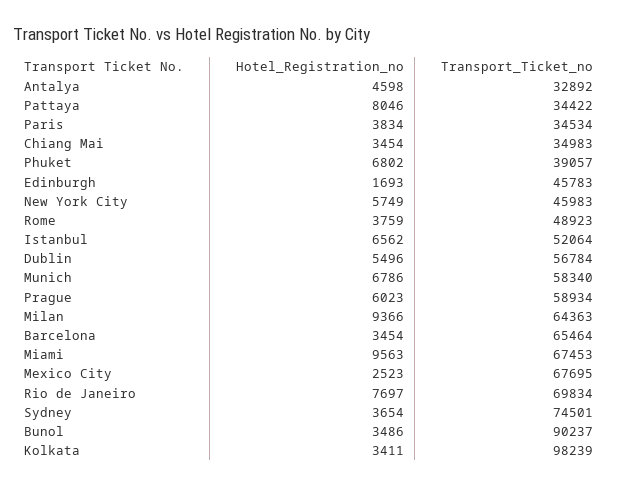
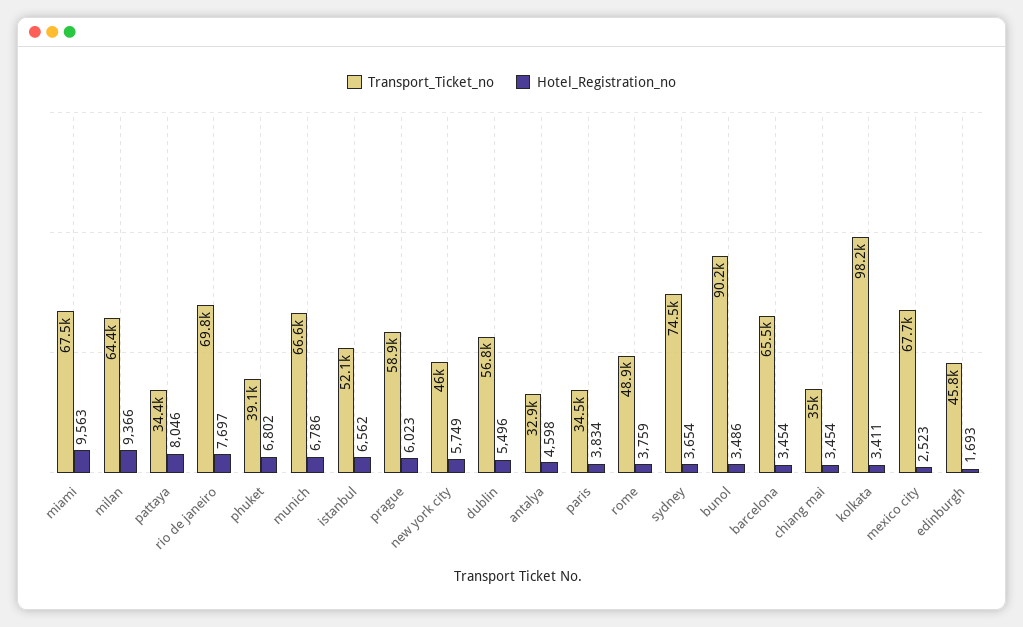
  {
    "Hotel_Registration_no": {
      "Antalya": 4598,
      "Pattaya": 8046,
      "Paris": 3834,
      "Chiang Mai": 3454,
      "Phuket": 6802,
      "Edinburgh": 1693,
      "New York City": 5749,
      "Rome": 3759,
      "Istanbul": 6562,
      "Dublin": 5496,
      "Munich": 6786,
      "Prague": 6023,
      "Milan": 9366,
      "Barcelona": 3454,
      "Miami": 9563,
      "Mexico City": 2523,
      "Rio de Janeiro": 7697,
      "Sydney": 3654,
      "Bunol": 3486,
      "Kolkata": 3411
    },
    "Transport_Ticket_no": {
      "Antalya": 32892,
      "Pattaya": 34422,
      "Paris": 34534,
      "Chiang Mai": 34983,
      "Phuket": 39057,
      "Edinburgh": 45783,
      "New York City": 45983,
      "Rome": 48923,
      "Istanbul": 52064,
      "Dublin": 56784,
-     "Munich": 58340,
+     "Munich": 66600,
      "Prague": 58934,
      "Milan": 64363,
      "Barcelona": 65464,
      "Miami": 67453,
      "Mexico City": 67695,
      "Rio de Janeiro": 69834,
      "Sydney": 74501,
      "Bunol": 90237,
      "Kolkata": 98239
    }
  }

